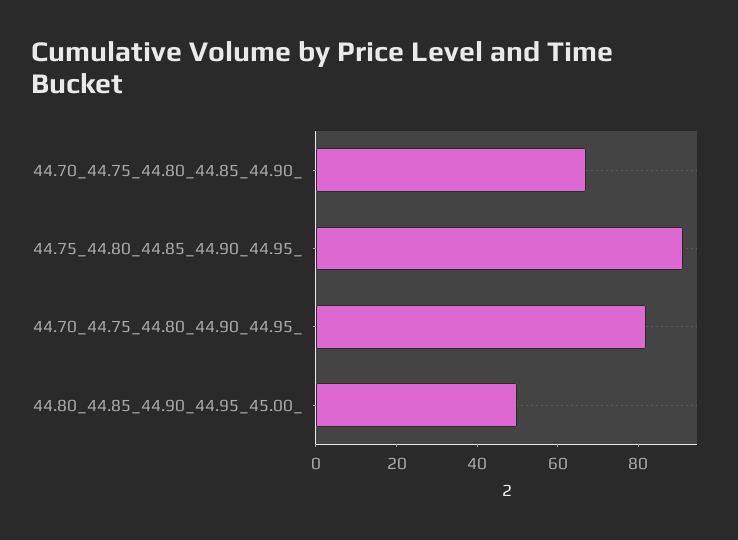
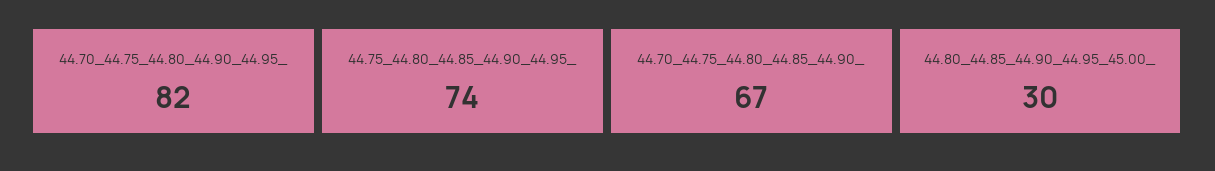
  {
    "44.70_44.75_44.80_44.85_44.90_": 67,
-   "44.75_44.80_44.85_44.90_44.95_": 90,
+   "44.75_44.80_44.85_44.90_44.95_": 74,
    "44.70_44.75_44.80_44.90_44.95_": 82,
-   "44.80_44.85_44.90_44.95_45.00_": 50
+   "44.80_44.85_44.90_44.95_45.00_": 30
  }

